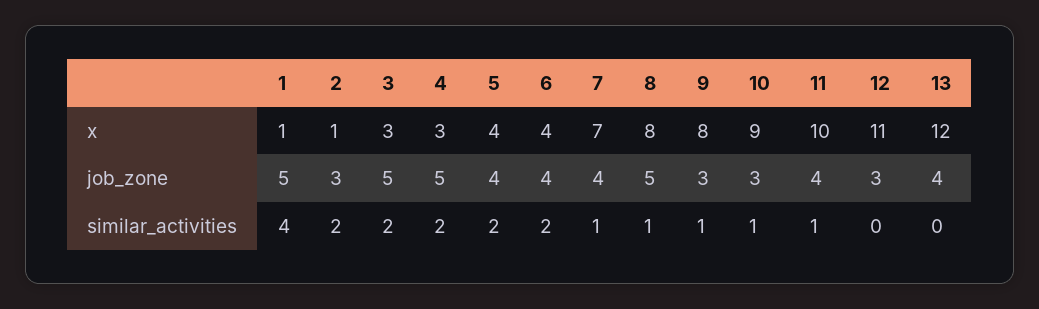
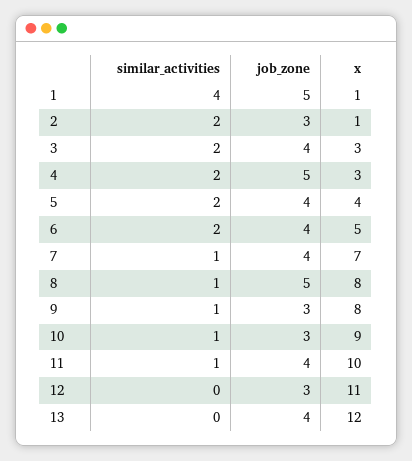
  {
    "1": {
      "x": 1,
      "job_zone": 5,
      "similar_activities": 4
    },
    "2": {
      "x": 1,
      "job_zone": 3,
      "similar_activities": 2
    },
    "3": {
      "x": 3,
-     "job_zone": 5,
+     "job_zone": 4,
      "similar_activities": 2
    },
    "4": {
      "x": 3,
      "job_zone": 5,
      "similar_activities": 2
    },
    "5": {
      "x": 4,
      "job_zone": 4,
      "similar_activities": 2
    },
    "6": {
-     "x": 4,
+     "x": 5,
      "job_zone": 4,
      "similar_activities": 2
    },
    "7": {
      "x": 7,
      "job_zone": 4,
      "similar_activities": 1
    },
    "8": {
      "x": 8,
      "job_zone": 5,
      "similar_activities": 1
    },
    "9": {
      "x": 8,
      "job_zone": 3,
      "similar_activities": 1
    },
    "10": {
      "x": 9,
      "job_zone": 3,
      "similar_activities": 1
    },
    "11": {
      "x": 10,
      "job_zone": 4,
      "similar_activities": 1
    },
    "12": {
      "x": 11,
      "job_zone": 3,
      "similar_activities": 0
    },
    "13": {
      "x": 12,
      "job_zone": 4,
      "similar_activities": 0
    }
  }

